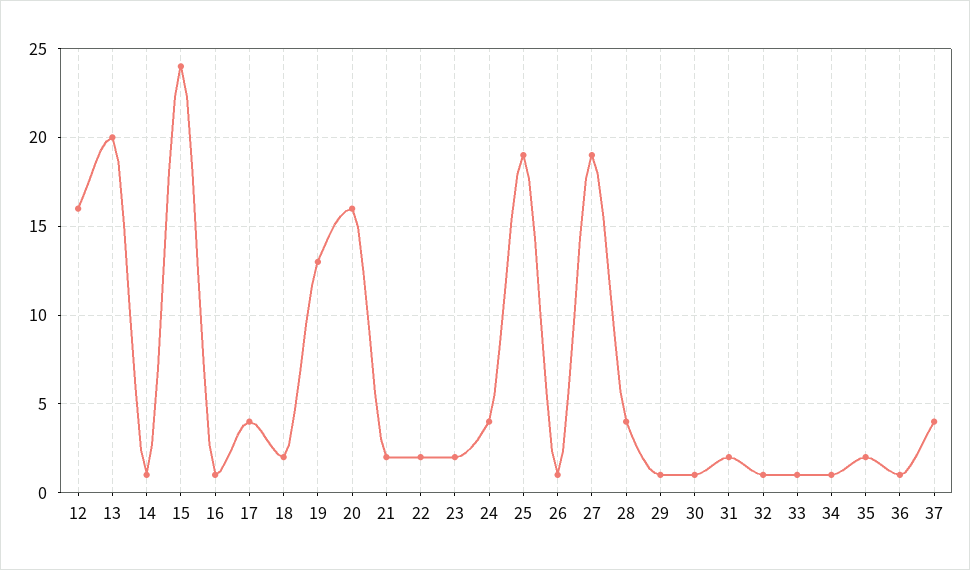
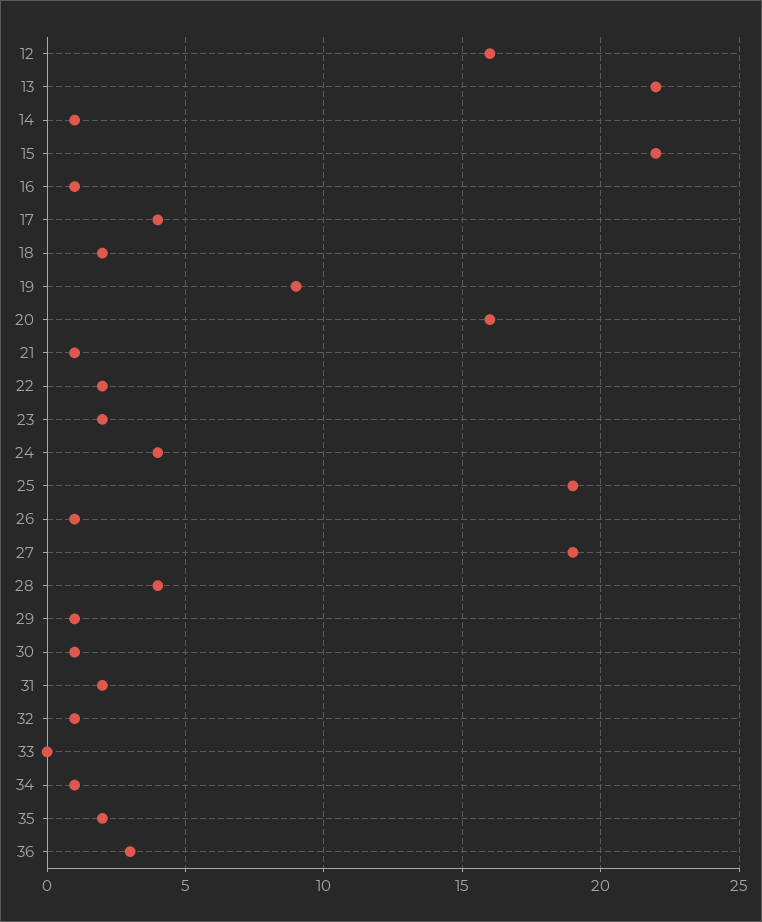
  {
    "12": 16,
-   "13": 20,
+   "13": 22,
    "14": 1,
-   "15": 24,
+   "15": 22,
    "16": 1,
    "17": 4,
    "18": 2,
-   "19": 13,
+   "19": 9,
    "20": 16,
-   "21": 2,
+   "21": 1,
    "22": 2,
    "23": 2,
    "24": 4,
    "25": 19,
    "26": 1,
    "27": 19,
    "28": 4,
    "29": 1,
    "30": 1,
    "31": 2,
    "32": 1,
-   "33": 1,
+   "33": 0,
    "34": 1,
    "35": 2,
-   "36": 1,
+   "36": 3
-   "37": 4
  }

